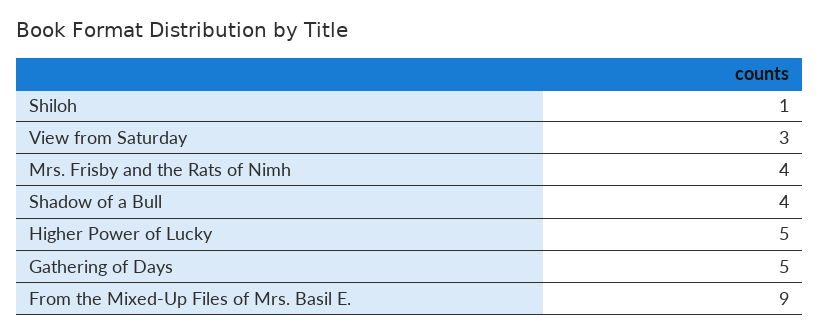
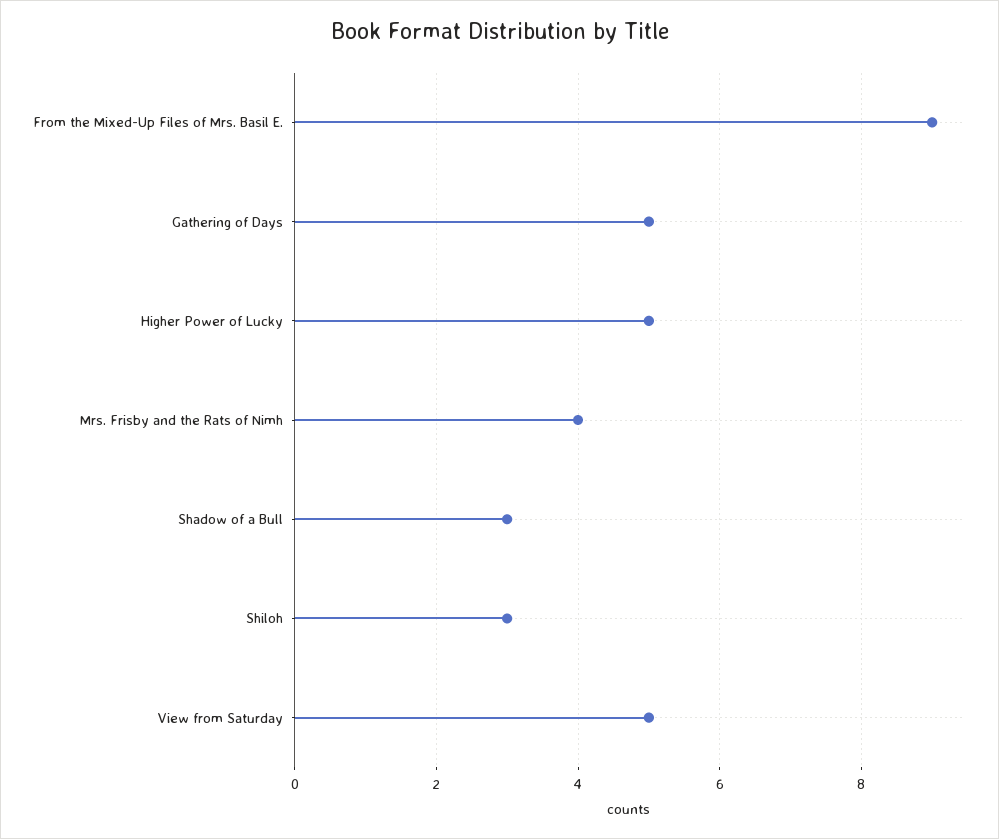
  {
-   "Shiloh": 1,
+   "Shiloh": 3,
-   "View from Saturday": 3,
+   "View from Saturday": 5,
    "Mrs. Frisby and the Rats of Nimh": 4,
-   "Shadow of a Bull": 4,
+   "Shadow of a Bull": 3,
    "Higher Power of Lucky": 5,
    "Gathering of Days": 5,
    "From the Mixed-Up Files of Mrs. Basil E.": 9
  }

